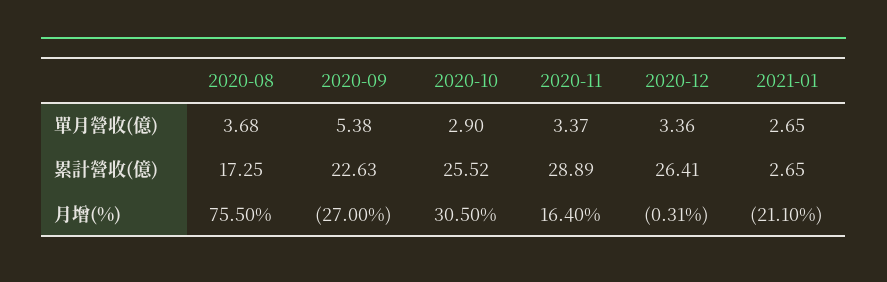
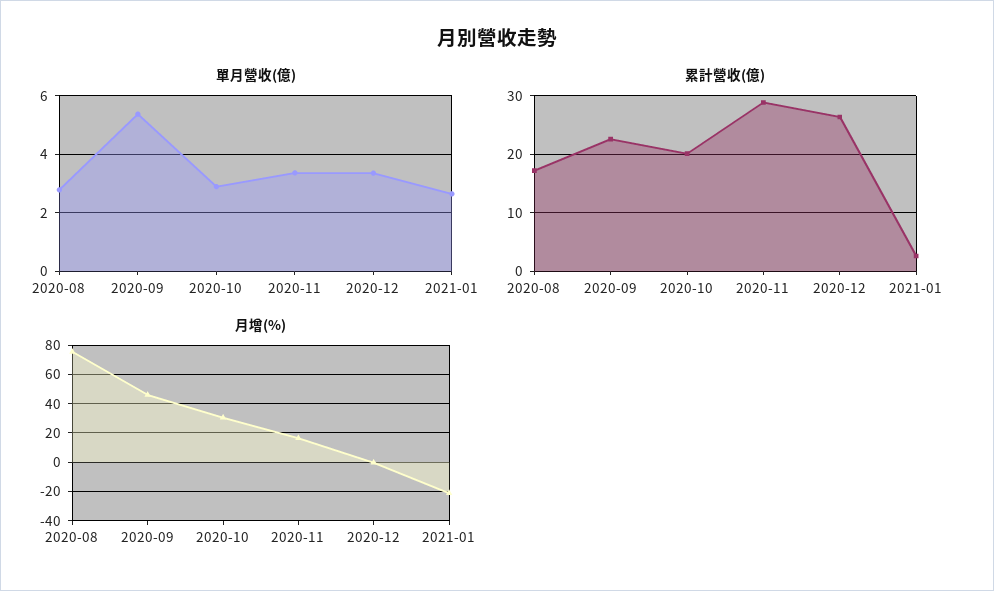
  {
    "單月營收(億)": {
-     "2020-08": 3.68,
+     "2020-08": 2.75,
      "2020-09": 5.38,
      "2020-10": 2.9,
      "2020-11": 3.37,
      "2020-12": 3.36,
      "2021-01": 2.65
    },
    "累計營收(億)": {
      "2020-08": 17.25,
      "2020-09": 22.63,
-     "2020-10": 25.52,
+     "2020-10": 20,
      "2020-11": 28.89,
      "2020-12": 26.41,
      "2021-01": 2.65
    },
    "月增(%)": {
      "2020-08": 75.5,
-     "2020-09": -27,
+     "2020-09": 45,
      "2020-10": 30.5,
      "2020-11": 16.4,
      "2020-12": -0.31,
      "2021-01": -21.1
    }
  }

